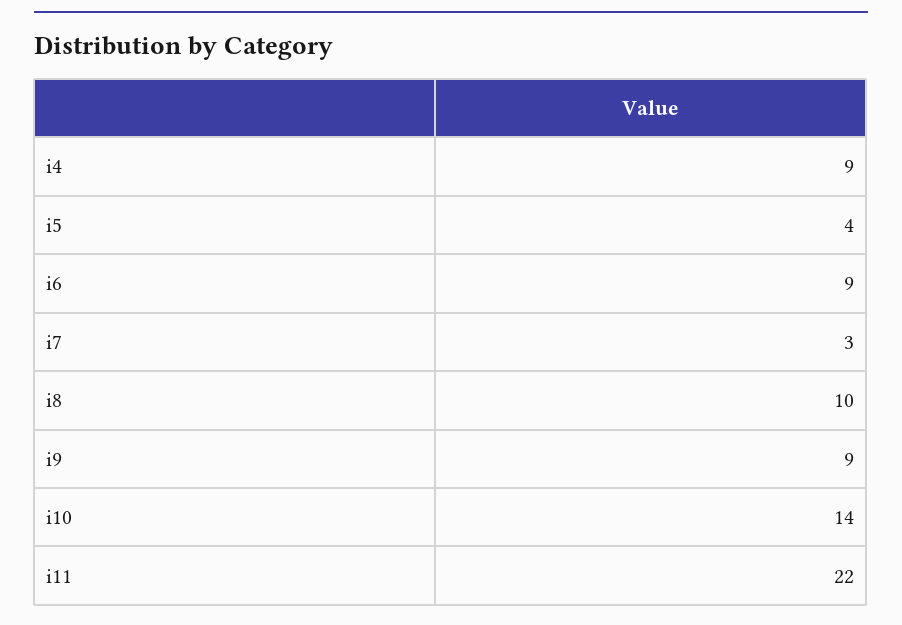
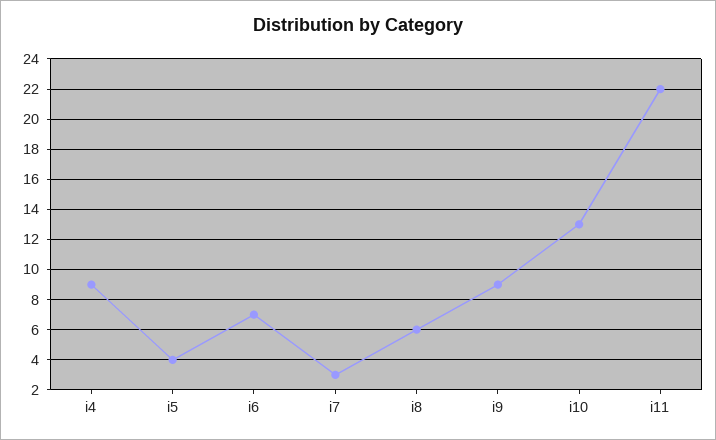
  {
    "i4": 9,
    "i5": 4,
-   "i6": 9,
+   "i6": 7,
    "i7": 3,
-   "i8": 10,
+   "i8": 6,
    "i9": 9,
-   "i10": 14,
+   "i10": 13,
    "i11": 22
  }

